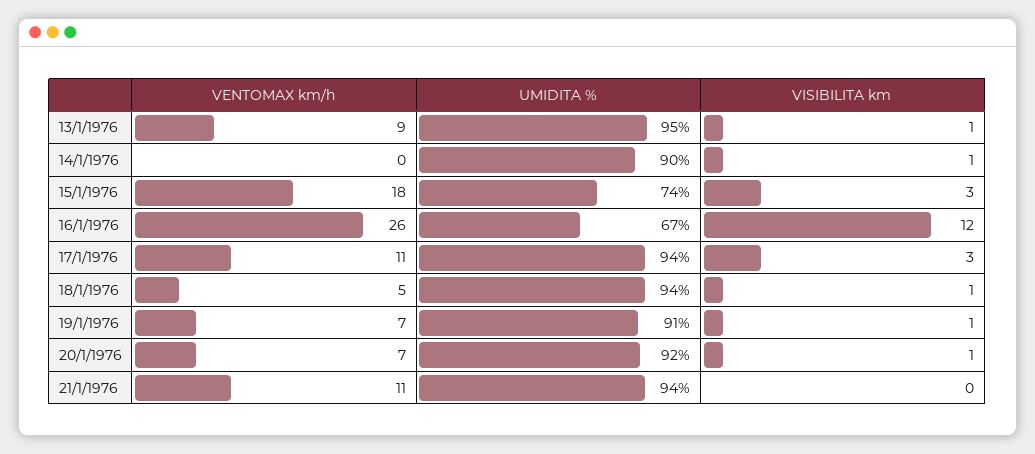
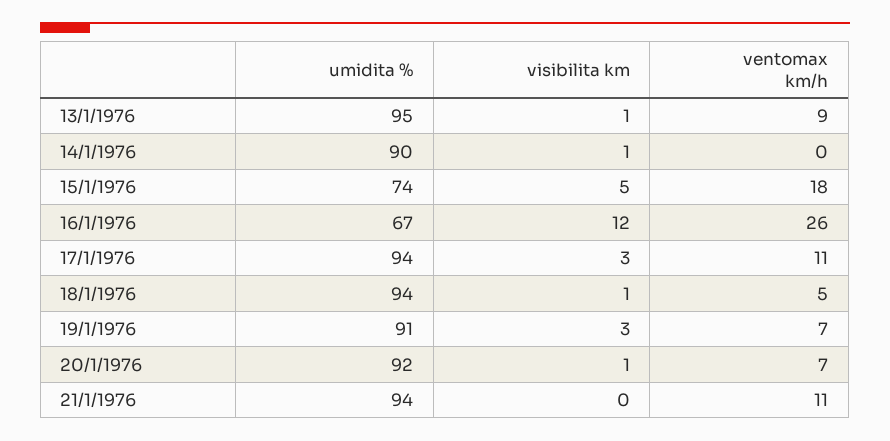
  {
    "VENTOMAX km/h": {
      "13/1/1976": 9,
      "14/1/1976": 0,
      "15/1/1976": 18,
      "16/1/1976": 26,
      "17/1/1976": 11,
      "18/1/1976": 5,
      "19/1/1976": 7,
      "20/1/1976": 7,
      "21/1/1976": 11
    },
    "UMIDITA %": {
      "13/1/1976": 95,
      "14/1/1976": 90,
      "15/1/1976": 74,
      "16/1/1976": 67,
      "17/1/1976": 94,
      "18/1/1976": 94,
      "19/1/1976": 91,
      "20/1/1976": 92,
      "21/1/1976": 94
    },
    "VISIBILITA km": {
      "13/1/1976": 1,
      "14/1/1976": 1,
-     "15/1/1976": 3,
+     "15/1/1976": 5,
      "16/1/1976": 12,
      "17/1/1976": 3,
      "18/1/1976": 1,
-     "19/1/1976": 1,
+     "19/1/1976": 3,
      "20/1/1976": 1,
      "21/1/1976": 0
    }
  }

